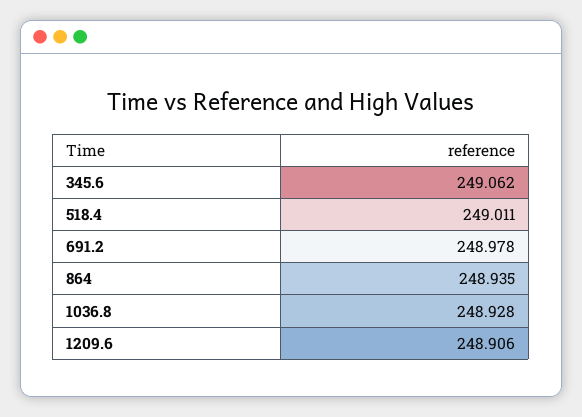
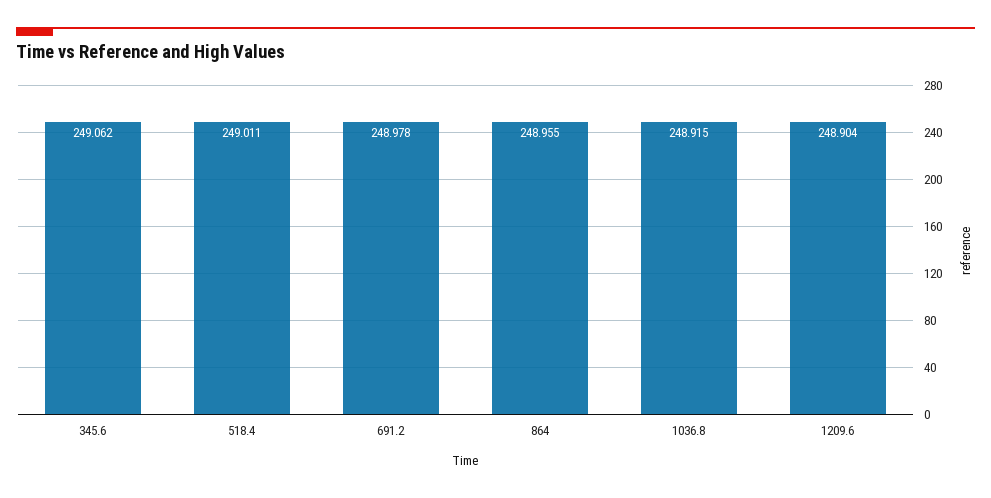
  {
    "345.6": 249.062,
    "518.4": 249.011,
    "691.2": 248.978,
-   "864": 248.935,
+   "864": 248.955,
-   "1036.8": 248.928,
+   "1036.8": 248.915,
-   "1209.6": 248.906
+   "1209.6": 248.904
  }

